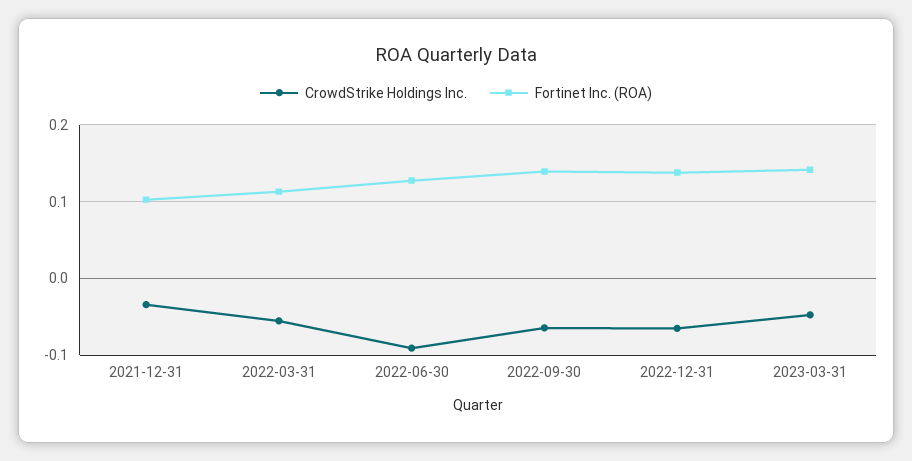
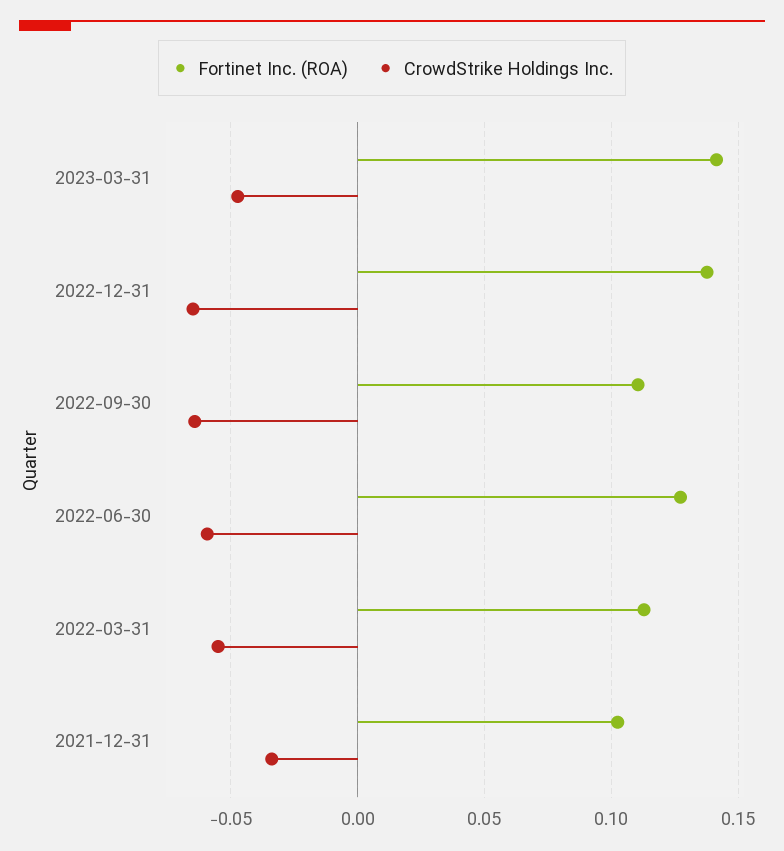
  {
    "CrowdStrike Holdings Inc.": {
      "2021-12-31": -0.035,
      "2022-03-31": -0.055,
-     "2022-06-30": -0.09,
+     "2022-06-30": -0.06,
      "2022-09-30": -0.065,
      "2022-12-31": -0.065,
      "2023-03-31": -0.045
    },
    "Fortinet Inc. (ROA)": {
      "2021-12-31": 0.105,
      "2022-03-31": 0.115,
      "2022-06-30": 0.125,
-     "2022-09-30": 0.14,
+     "2022-09-30": 0.11,
      "2022-12-31": 0.14,
      "2023-03-31": 0.14
    }
  }

